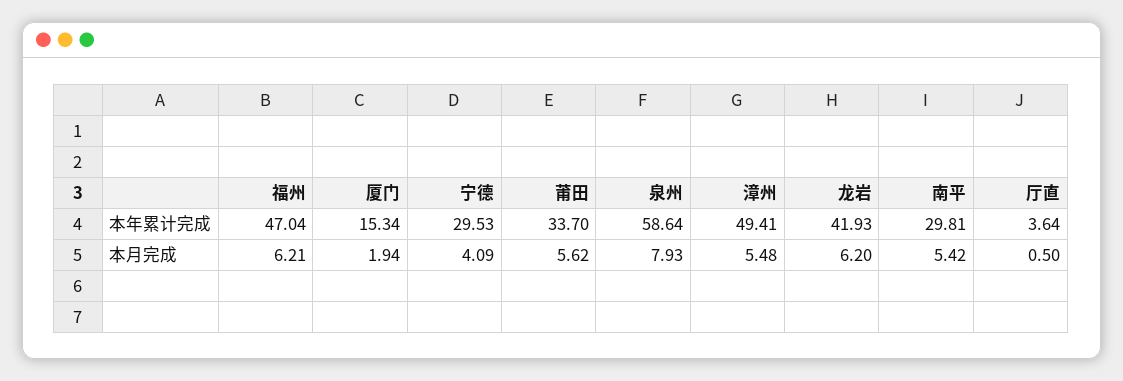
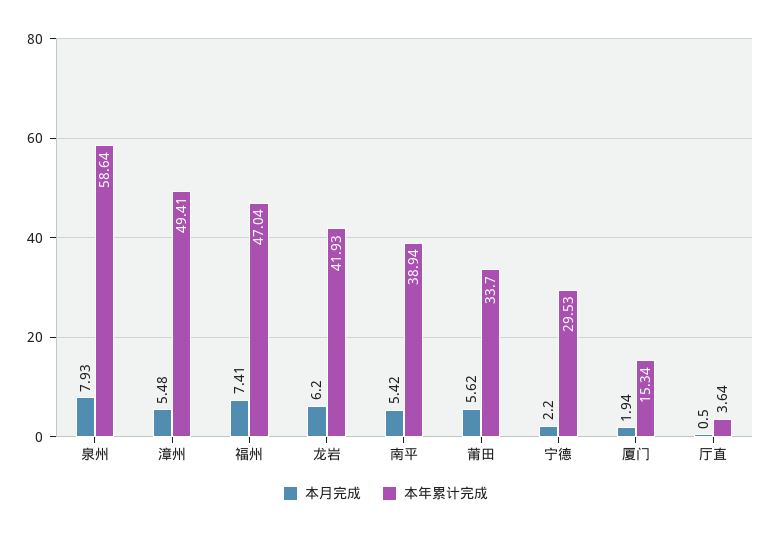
  {
    "本年累计完成": {
      "福州": 47.04,
      "厦门": 15.34,
      "宁德": 29.53,
      "莆田": 33.7,
      "泉州": 58.64,
      "漳州": 49.41,
      "龙岩": 41.93,
-     "南平": 29.81,
+     "南平": 38.94,
      "厅直": 3.64
    },
    "本月完成": {
-     "福州": 6.21,
+     "福州": 7.41,
      "厦门": 1.94,
-     "宁德": 4.09,
+     "宁德": 2.2,
      "莆田": 5.62,
      "泉州": 7.93,
      "漳州": 5.48,
      "龙岩": 6.2,
      "南平": 5.42,
      "厅直": 0.5
    }
  }

